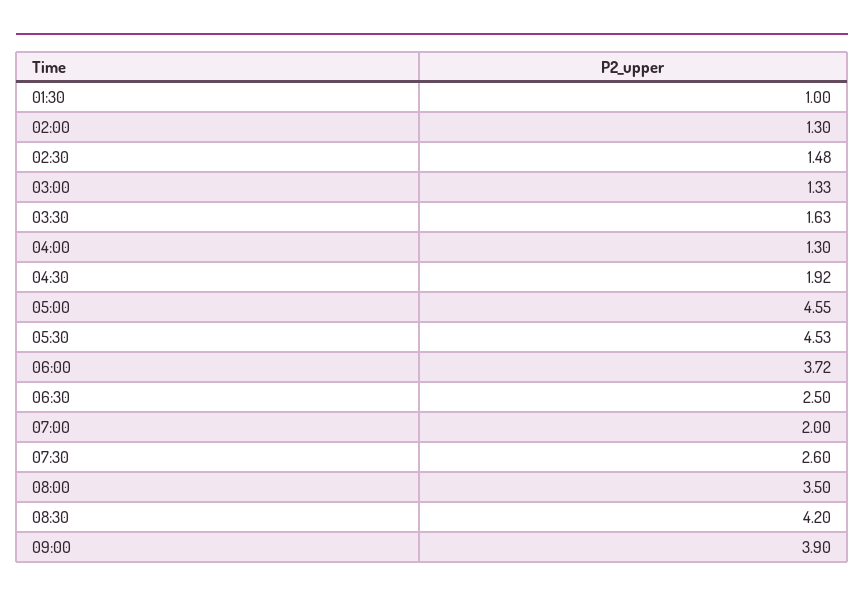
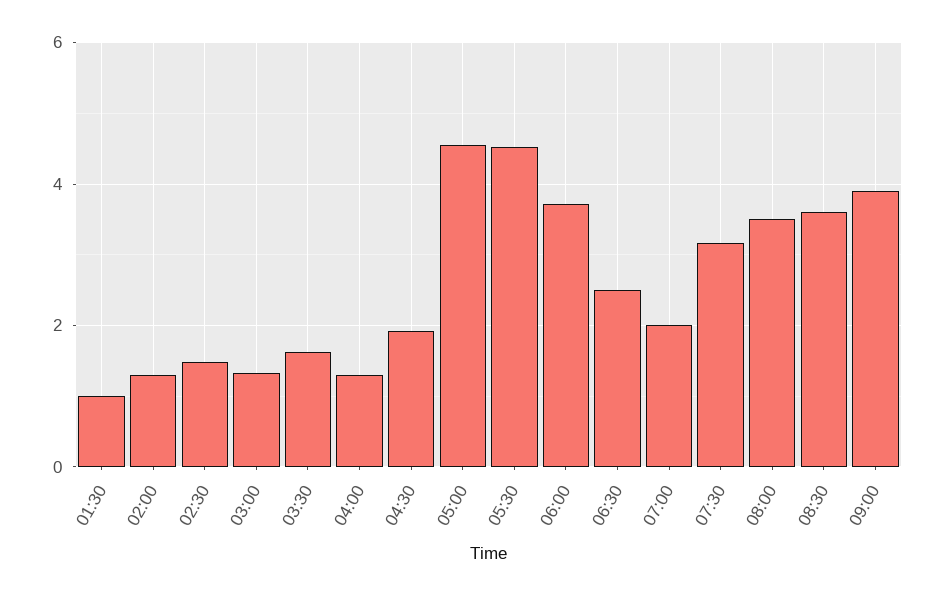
  {
    "01:30": 1,
    "02:00": 1.3,
    "02:30": 1.48,
    "03:00": 1.33,
    "03:30": 1.63,
    "04:00": 1.3,
    "04:30": 1.92,
    "05:00": 4.55,
    "05:30": 4.53,
    "06:00": 3.72,
    "06:30": 2.5,
    "07:00": 2,
-   "07:30": 2.6,
+   "07:30": 3.2,
    "08:00": 3.5,
-   "08:30": 4.2,
+   "08:30": 3.6,
    "09:00": 3.9
  }

